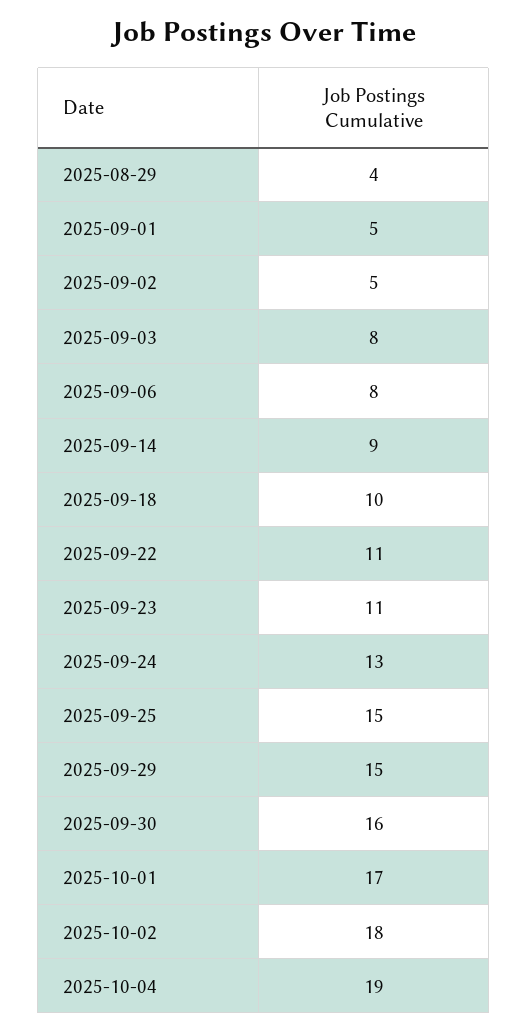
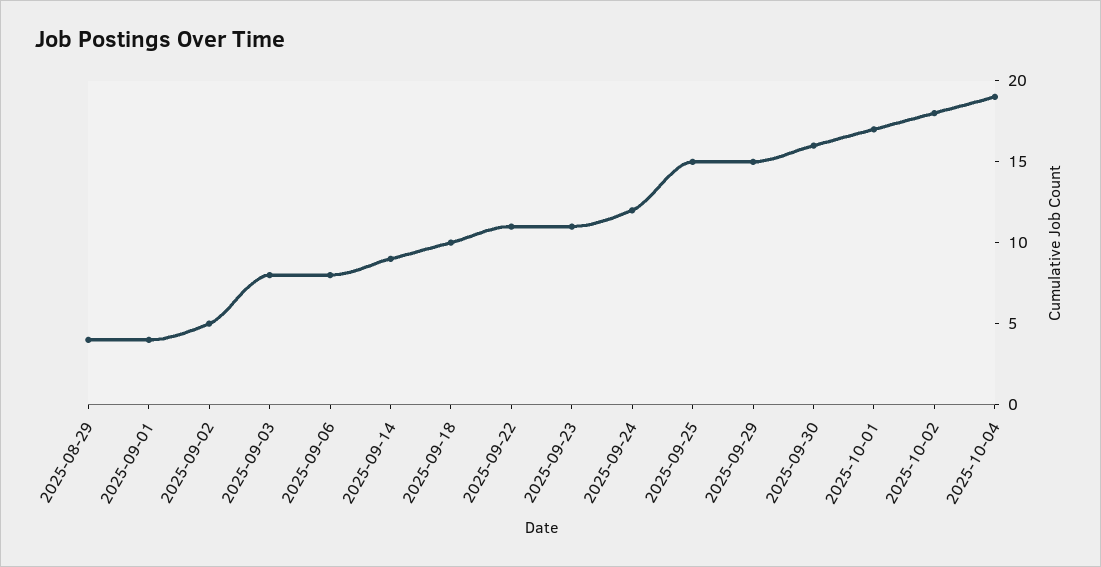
  {
    "2025-08-29": 4,
-   "2025-09-01": 5,
+   "2025-09-01": 4,
    "2025-09-02": 5,
    "2025-09-03": 8,
    "2025-09-06": 8,
    "2025-09-14": 9,
    "2025-09-18": 10,
    "2025-09-22": 11,
    "2025-09-23": 11,
-   "2025-09-24": 13,
+   "2025-09-24": 12,
    "2025-09-25": 15,
    "2025-09-29": 15,
    "2025-09-30": 16,
    "2025-10-01": 17,
    "2025-10-02": 18,
    "2025-10-04": 19
  }

